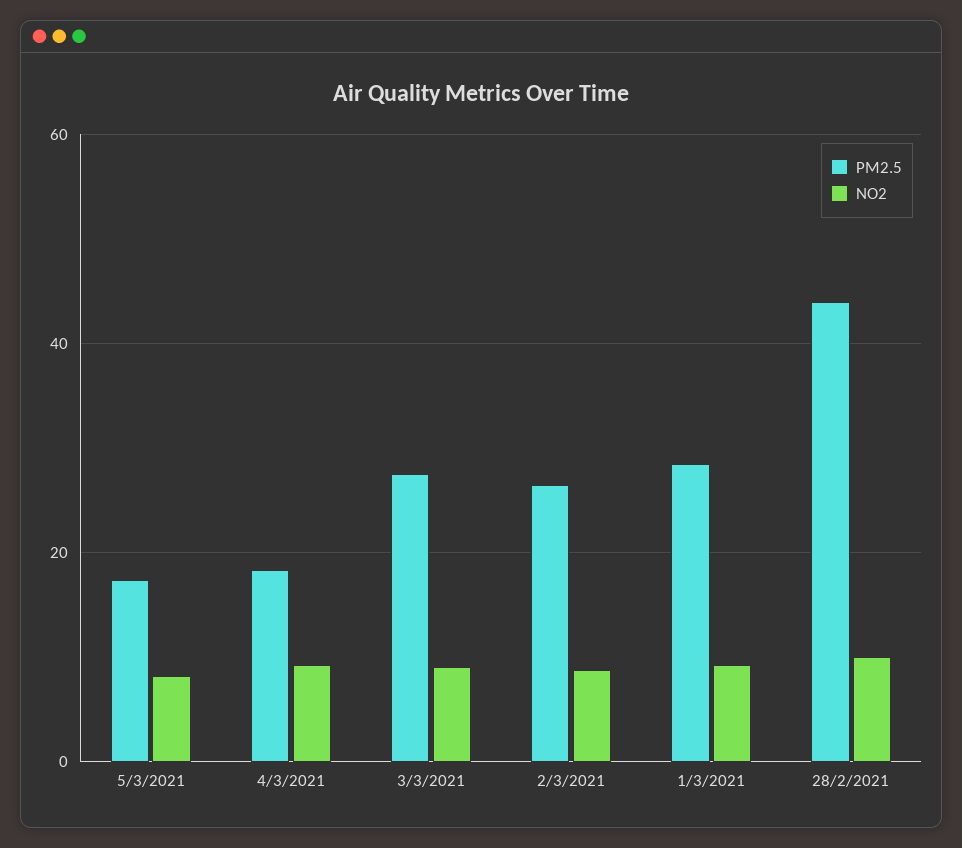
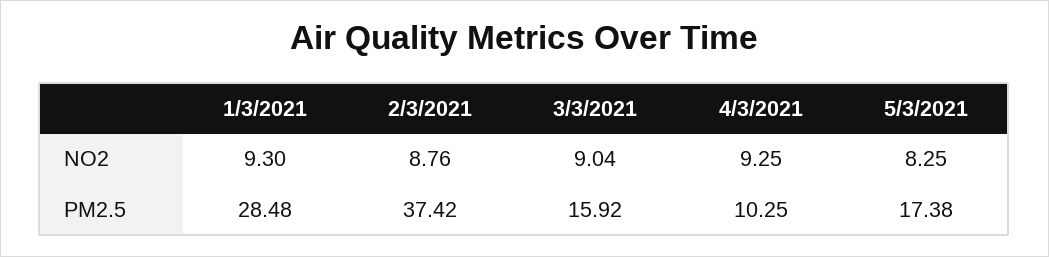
  {
    "PM2.5": {
      "5/3/2021": 17.38,
-     "4/3/2021": 18,
+     "4/3/2021": 10.25,
-     "3/3/2021": 28,
+     "3/3/2021": 15.92,
-     "2/3/2021": 26,
+     "2/3/2021": 37.42,
-     "1/3/2021": 28.48,
+     "1/3/2021": 28.48
-     "28/2/2021": 44
    },
    "NO2": {
      "5/3/2021": 8.25,
      "4/3/2021": 9.25,
      "3/3/2021": 9.04,
      "2/3/2021": 8.76,
-     "1/3/2021": 9.3,
+     "1/3/2021": 9.3
-     "28/2/2021": 10
    }
  }

